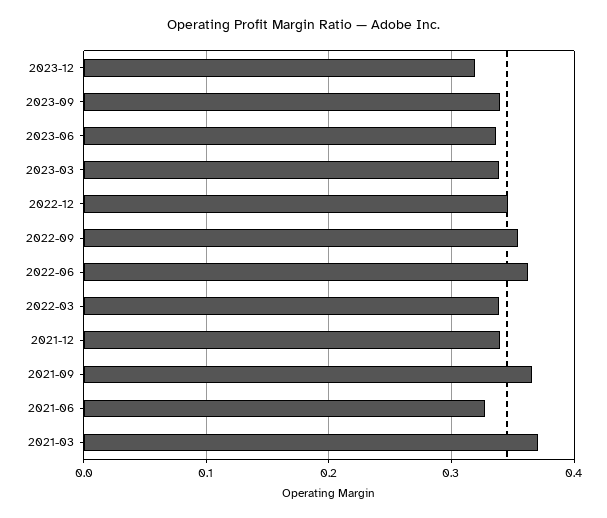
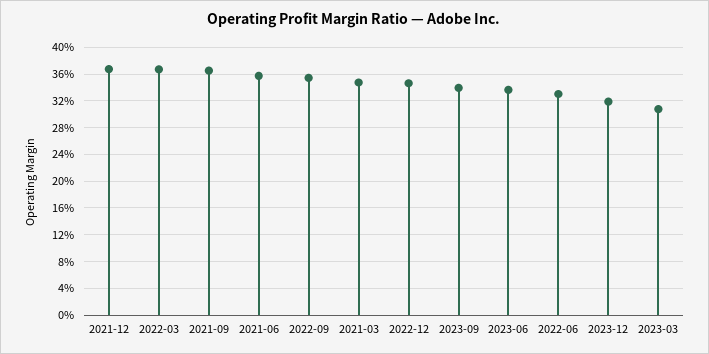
  {
    "2023-12": 0.32,
    "2023-09": 0.34,
    "2023-06": 0.34,
-   "2023-03": 0.34,
+   "2023-03": 0.31,
    "2022-12": 0.35,
    "2022-09": 0.35,
-   "2022-06": 0.36,
+   "2022-06": 0.33,
-   "2022-03": 0.34,
+   "2022-03": 0.37,
-   "2021-12": 0.34,
+   "2021-12": 0.37,
    "2021-09": 0.37,
-   "2021-06": 0.33,
+   "2021-06": 0.36,
-   "2021-03": 0.37
+   "2021-03": 0.35
  }

